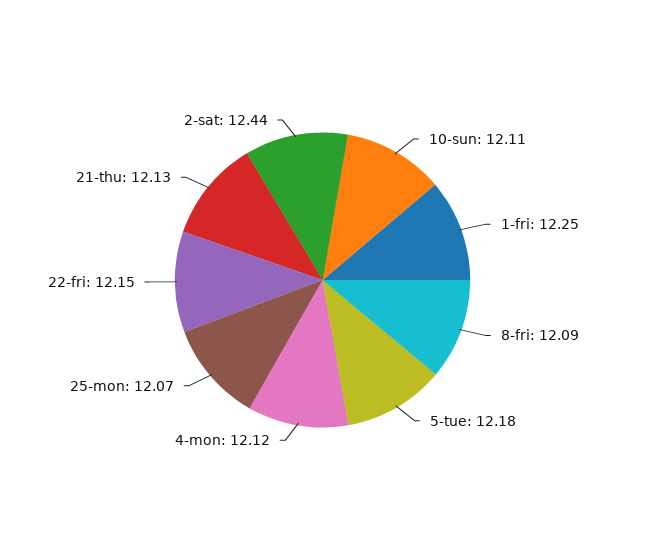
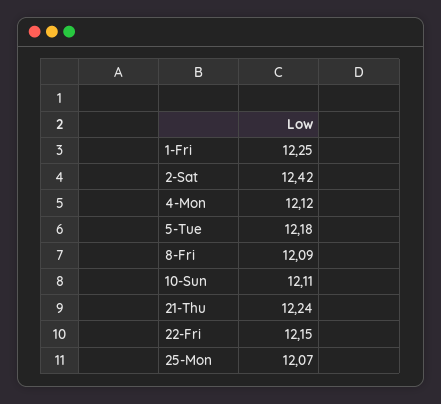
  {
    "10-sun": 12.11,
    "1-fri": 12.25,
    "8-fri": 12.09,
    "5-tue": 12.18,
    "4-mon": 12.12,
    "25-mon": 12.07,
    "22-fri": 12.15,
-   "21-thu": 12.13,
+   "21-thu": 12.24,
-   "2-sat": 12.44
+   "2-sat": 12.42
  }

